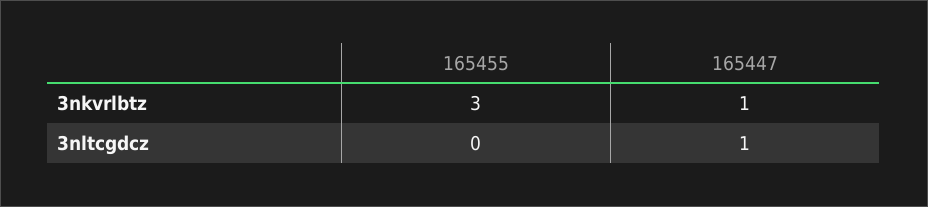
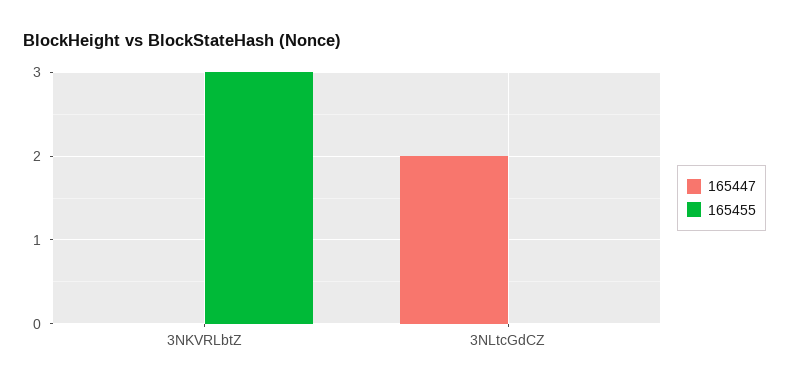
  {
    "165455": {
      "3nkvrlbtz": 3,
      "3nltcgdcz": 0
    },
    "165447": {
-     "3nkvrlbtz": 1,
+     "3nkvrlbtz": 0,
-     "3nltcgdcz": 1
+     "3nltcgdcz": 2
    }
  }

